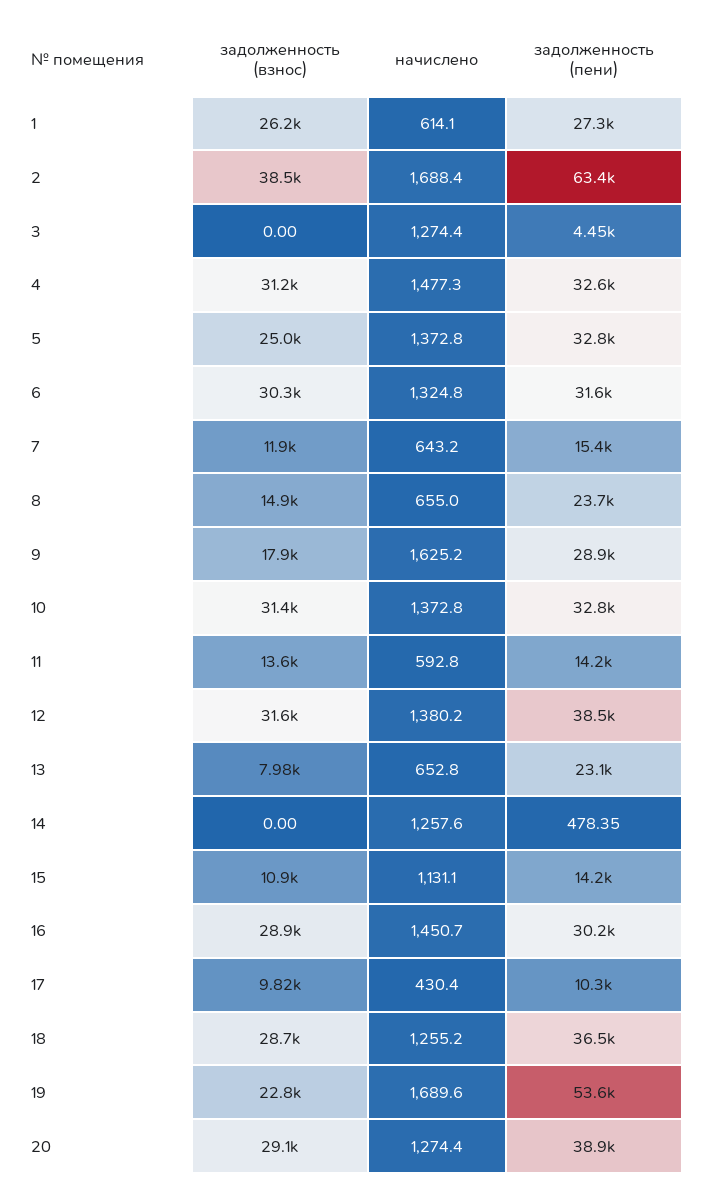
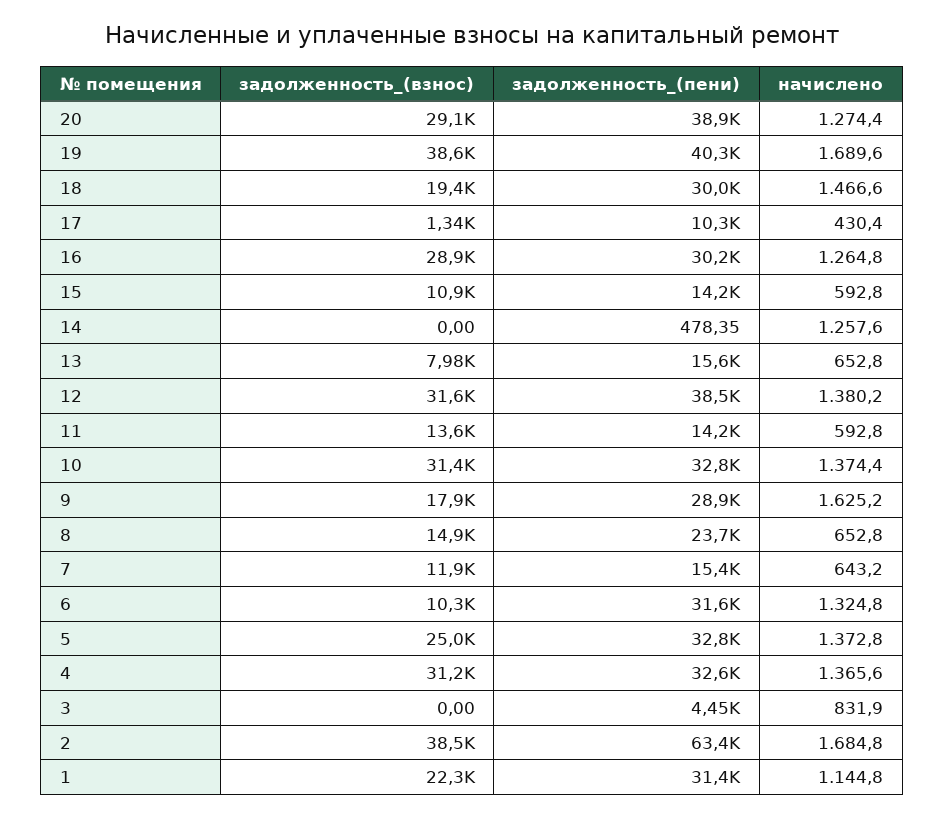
  {
    "задолженность (взнос)": {
-     "1": 26200,
+     "1": 22300,
      "2": 38500,
      "3": 0,
      "4": 31200,
      "5": 25000,
-     "6": 30300,
+     "6": 10300,
      "7": 11900,
      "8": 14900,
      "9": 17900,
      "10": 31400,
      "11": 13600,
      "12": 31600,
      "13": 7980,
      "14": 0,
      "15": 10900,
      "16": 28900,
-     "17": 9820,
+     "17": 1340,
-     "18": 28700,
+     "18": 19400,
-     "19": 22800,
+     "19": 38600,
      "20": 29100
    },
    "начислено": {
-     "1": 614.1,
+     "1": 1144.8,
-     "2": 1688.4,
+     "2": 1684.8,
-     "3": 1274.4,
+     "3": 831.9,
-     "4": 1477.3,
+     "4": 1365.6,
      "5": 1372.8,
      "6": 1324.8,
      "7": 643.2,
-     "8": 655,
+     "8": 652.8,
      "9": 1625.2,
-     "10": 1372.8,
+     "10": 1374.4,
      "11": 592.8,
      "12": 1380.2,
      "13": 652.8,
      "14": 1257.6,
-     "15": 1131.1,
+     "15": 592.8,
-     "16": 1450.7,
+     "16": 1264.8,
      "17": 430.4,
-     "18": 1255.2,
+     "18": 1466.6,
      "19": 1689.6,
      "20": 1274.4
    },
    "задолженность (пени)": {
-     "1": 27300,
+     "1": 31400,
      "2": 63400,
      "3": 4450,
      "4": 32600,
      "5": 32800,
      "6": 31600,
      "7": 15400,
      "8": 23700,
      "9": 28900,
      "10": 32800,
      "11": 14200,
      "12": 38500,
-     "13": 23100,
+     "13": 15600,
      "14": 478.35,
      "15": 14200,
      "16": 30200,
      "17": 10300,
-     "18": 36500,
+     "18": 30000,
-     "19": 53600,
+     "19": 40300,
      "20": 38900
    }
  }

